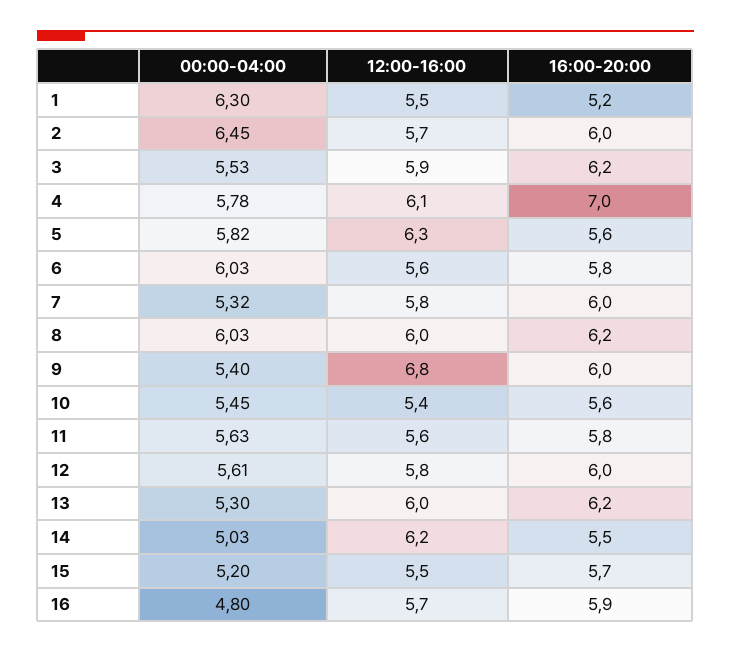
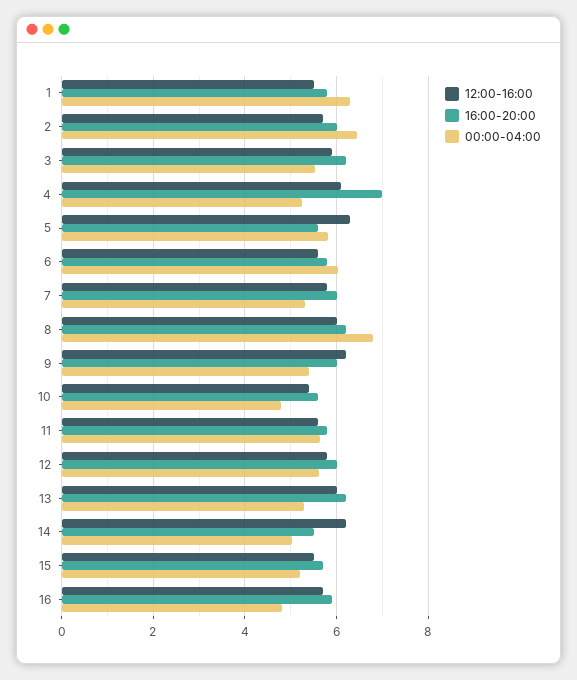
  {
    "00:00-04:00": {
      "1": 6.3,
      "2": 6.45,
      "3": 5.53,
-     "4": 5.78,
+     "4": 5.2,
      "5": 5.82,
      "6": 6.03,
      "7": 5.32,
-     "8": 6.03,
+     "8": 6.8,
      "9": 5.4,
-     "10": 5.45,
+     "10": 4.8,
      "11": 5.63,
      "12": 5.61,
      "13": 5.3,
      "14": 5.03,
      "15": 5.2,
      "16": 4.8
    },
    "12:00-16:00": {
      "1": 5.5,
      "2": 5.7,
      "3": 5.9,
      "4": 6.1,
      "5": 6.3,
      "6": 5.6,
      "7": 5.8,
      "8": 6,
-     "9": 6.8,
+     "9": 6.2,
      "10": 5.4,
      "11": 5.6,
      "12": 5.8,
      "13": 6,
      "14": 6.2,
      "15": 5.5,
      "16": 5.7
    },
    "16:00-20:00": {
-     "1": 5.2,
+     "1": 5.8,
      "2": 6,
      "3": 6.2,
      "4": 7,
      "5": 5.6,
      "6": 5.8,
      "7": 6,
      "8": 6.2,
      "9": 6,
      "10": 5.6,
      "11": 5.8,
      "12": 6,
      "13": 6.2,
      "14": 5.5,
      "15": 5.7,
      "16": 5.9
    }
  }

